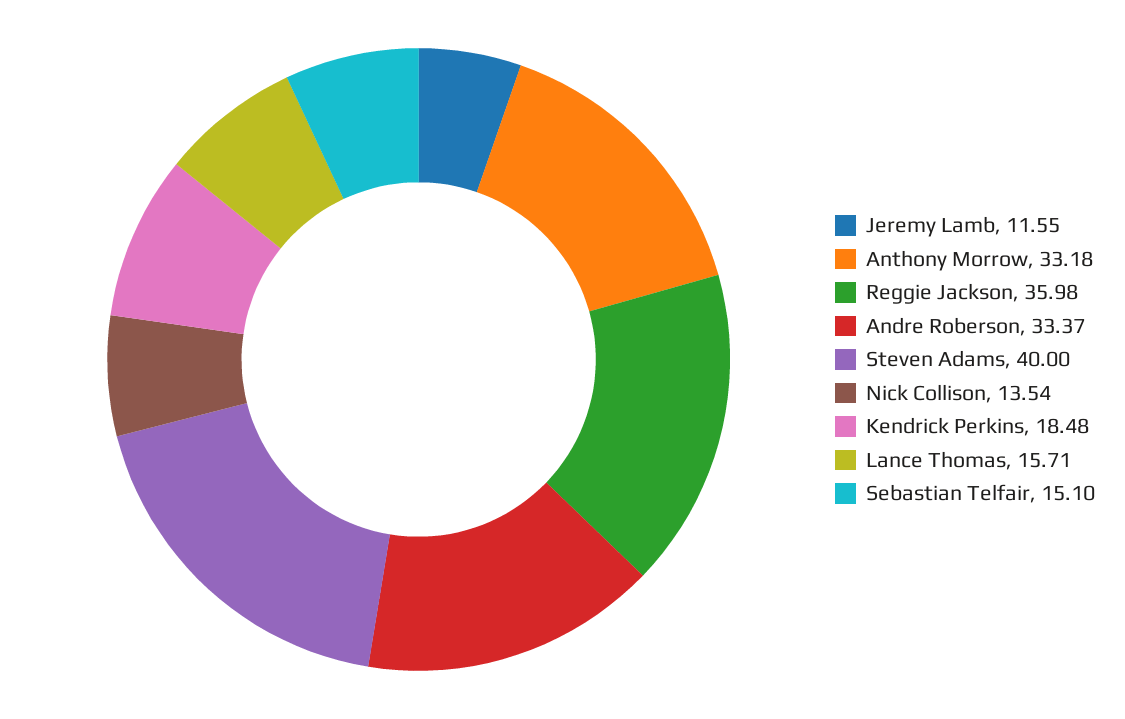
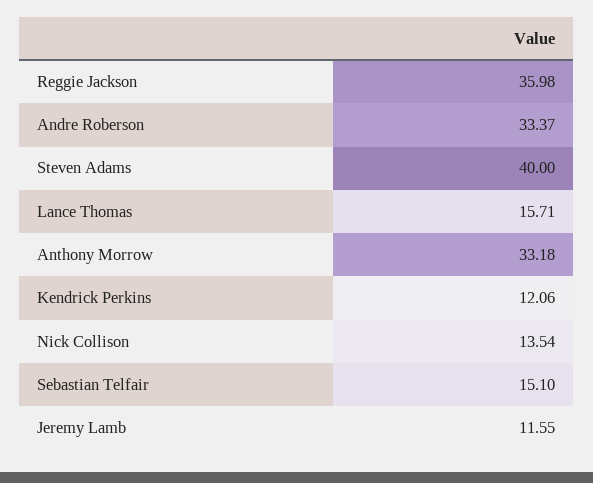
  {
    "Jeremy Lamb": 11.55,
    "Anthony Morrow": 33.18,
    "Reggie Jackson": 35.98,
    "Andre Roberson": 33.37,
    "Steven Adams": 40,
    "Nick Collison": 13.54,
-   "Kendrick Perkins": 18.48,
+   "Kendrick Perkins": 12.06,
    "Lance Thomas": 15.71,
    "Sebastian Telfair": 15.1
  }

